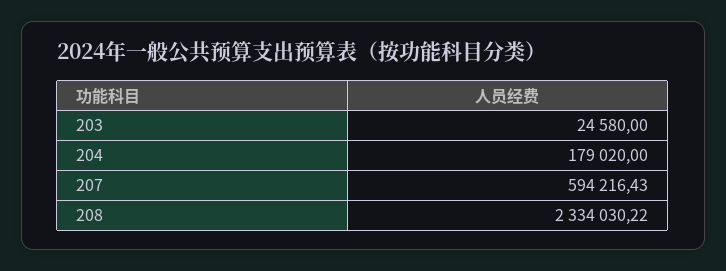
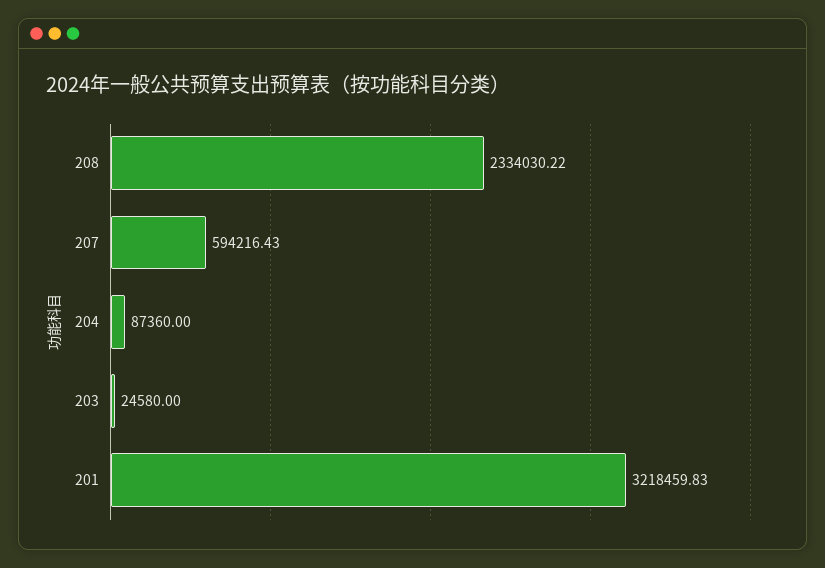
  {
    "203": 24580,
-   "204": 179020,
+   "204": 87360,
    "207": 594216.43,
-   "208": 2334030.22
+   "208": 2334030.22,
+   "201": 3218459.83
  }

